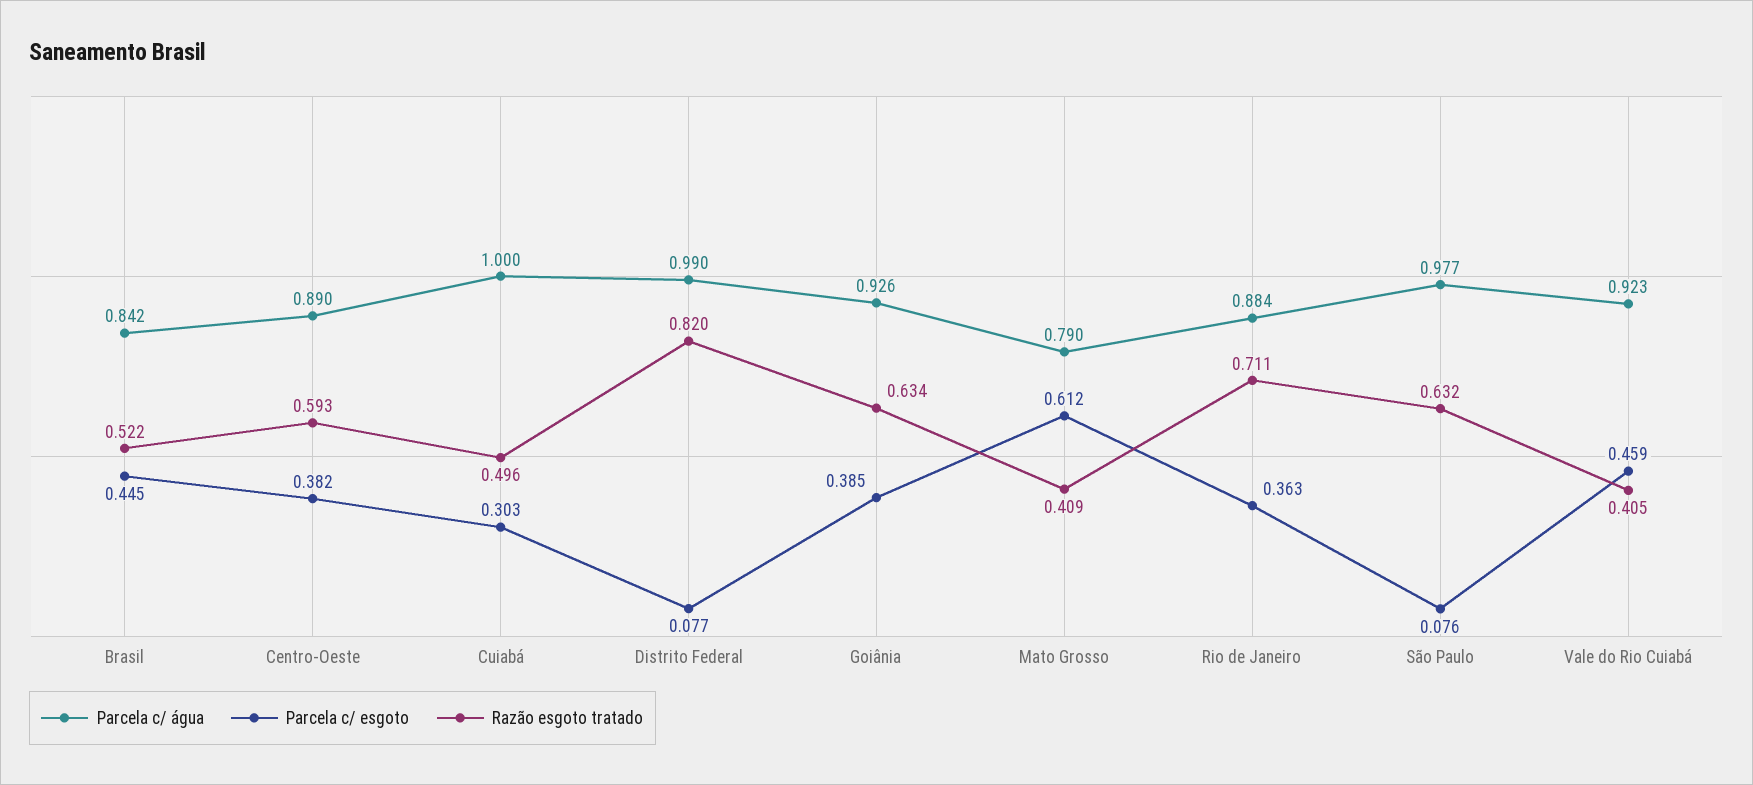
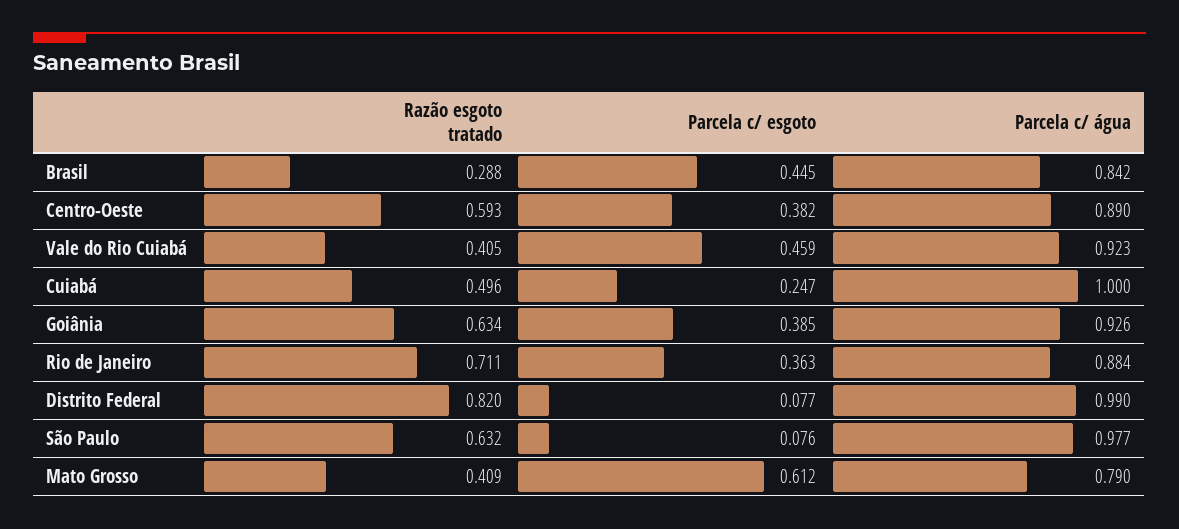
  {
    "Parcela c/ água": {
      "Brasil": 0.842,
      "Centro-Oeste": 0.89,
      "Cuiabá": 1,
      "Distrito Federal": 0.99,
      "Goiânia": 0.926,
      "Mato Grosso": 0.79,
      "Rio de Janeiro": 0.884,
      "São Paulo": 0.977,
      "Vale do Rio Cuiabá": 0.923
    },
    "Parcela c/ esgoto": {
      "Brasil": 0.445,
      "Centro-Oeste": 0.382,
-     "Cuiabá": 0.303,
+     "Cuiabá": 0.247,
      "Distrito Federal": 0.077,
      "Goiânia": 0.385,
      "Mato Grosso": 0.612,
      "Rio de Janeiro": 0.363,
      "São Paulo": 0.076,
      "Vale do Rio Cuiabá": 0.459
    },
    "Razão esgoto tratado": {
-     "Brasil": 0.522,
+     "Brasil": 0.288,
      "Centro-Oeste": 0.593,
      "Cuiabá": 0.496,
      "Distrito Federal": 0.82,
      "Goiânia": 0.634,
      "Mato Grosso": 0.409,
      "Rio de Janeiro": 0.711,
      "São Paulo": 0.632,
      "Vale do Rio Cuiabá": 0.405
    }
  }

